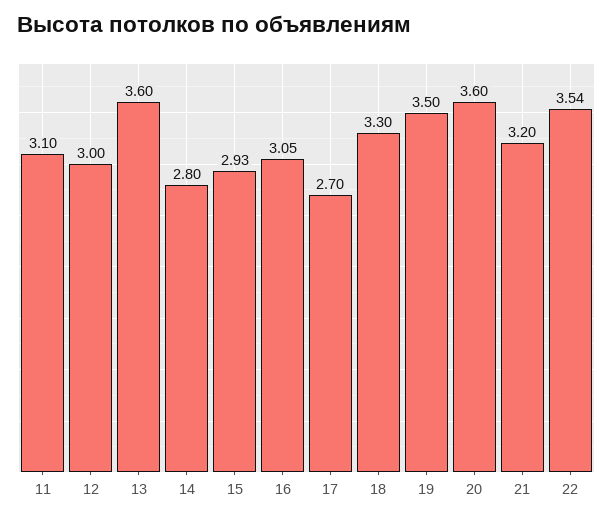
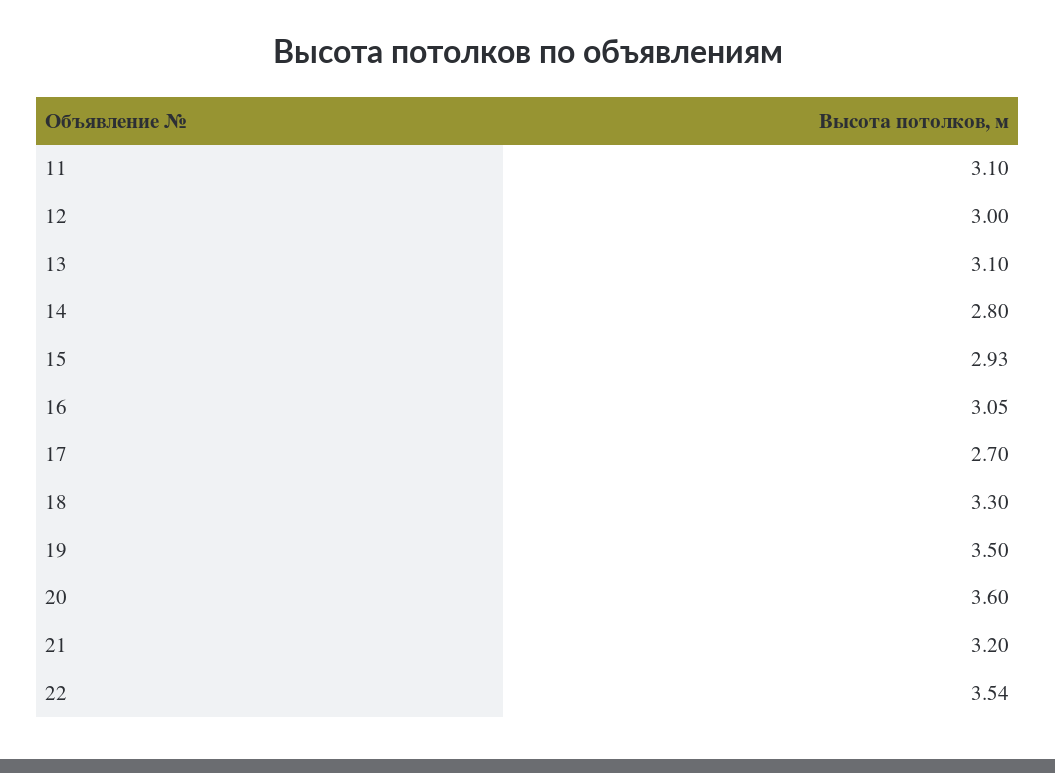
  {
    "11": 3.1,
    "12": 3,
-   "13": 3.6,
+   "13": 3.1,
    "14": 2.8,
    "15": 2.93,
    "16": 3.05,
    "17": 2.7,
    "18": 3.3,
    "19": 3.5,
    "20": 3.6,
    "21": 3.2,
    "22": 3.54
  }

